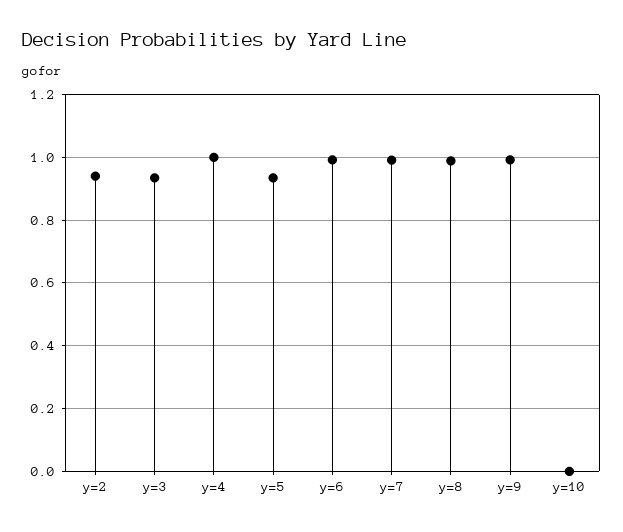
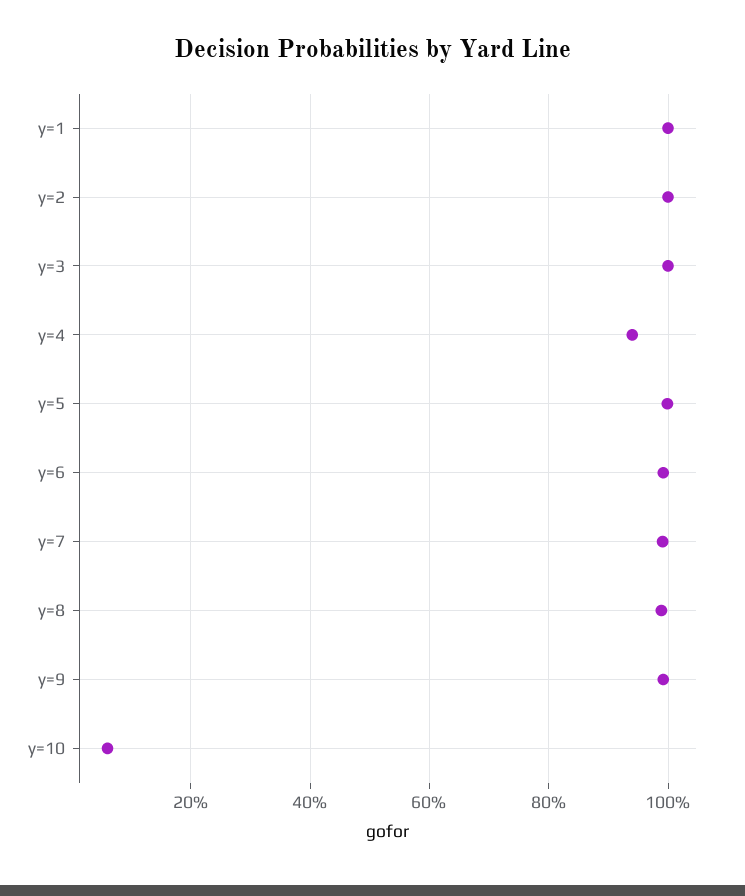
  {
-   "y=2": 0.94,
+   "y=2": 1,
-   "y=3": 0.94,
+   "y=3": 1,
-   "y=4": 1,
+   "y=4": 0.94,
-   "y=5": 0.94,
+   "y=5": 1,
    "y=6": 1,
    "y=7": 1,
    "y=8": 0.98,
    "y=9": 1,
-   "y=10": 0
+   "y=10": 0.06,
+   "y=1": 1
  }

